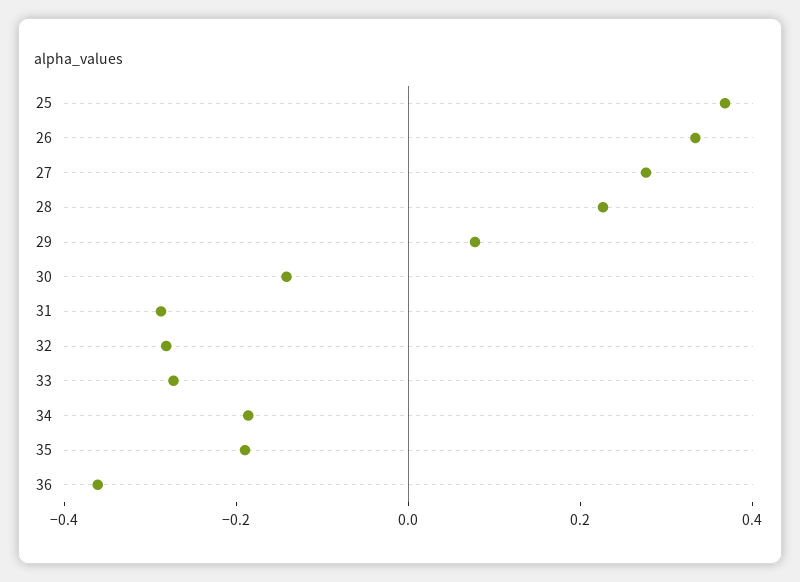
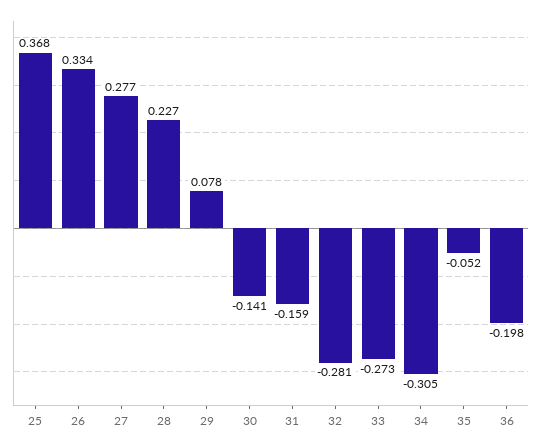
  {
    "25": 0.368,
    "26": 0.334,
    "27": 0.277,
    "28": 0.227,
    "29": 0.078,
    "30": -0.141,
-   "31": -0.3,
+   "31": -0.159,
    "32": -0.281,
    "33": -0.273,
-   "34": -0.2,
+   "34": -0.305,
-   "35": -0.2,
+   "35": -0.052,
-   "36": -0.35
+   "36": -0.198
  }

